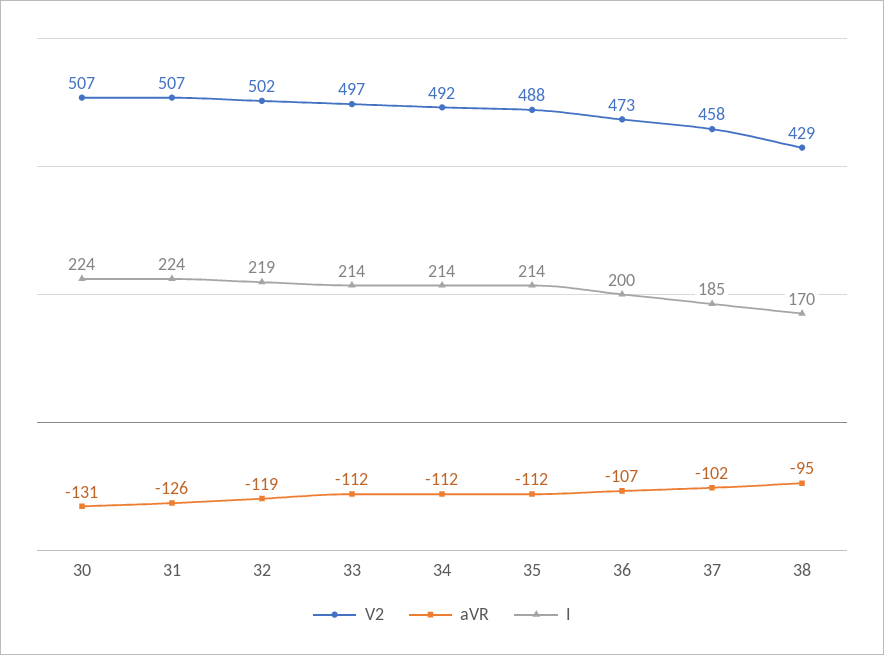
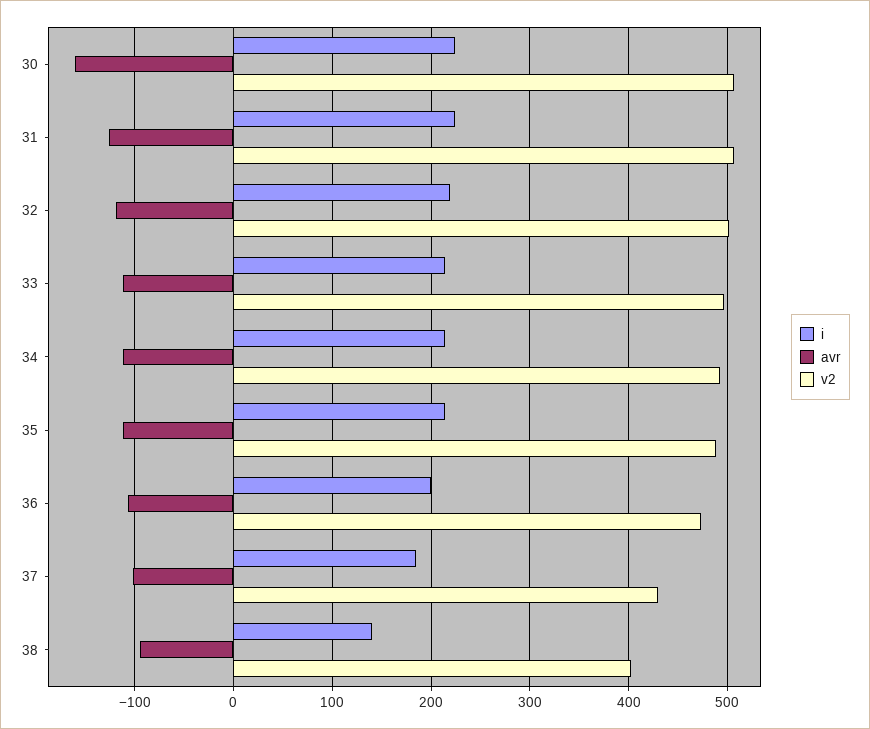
  {
    "V2": {
      "30": 507,
      "31": 507,
      "32": 502,
      "33": 497,
      "34": 492,
      "35": 488,
      "36": 473,
-     "37": 458,
+     "37": 430,
-     "38": 429
+     "38": 400
    },
    "aVR": {
-     "30": -131,
+     "30": -160,
      "31": -126,
      "32": -119,
      "33": -112,
      "34": -112,
      "35": -112,
      "36": -107,
      "37": -102,
      "38": -95
    },
    "I": {
      "30": 224,
      "31": 224,
      "32": 219,
      "33": 214,
      "34": 214,
      "35": 214,
      "36": 200,
      "37": 185,
-     "38": 170
+     "38": 140
    }
  }

